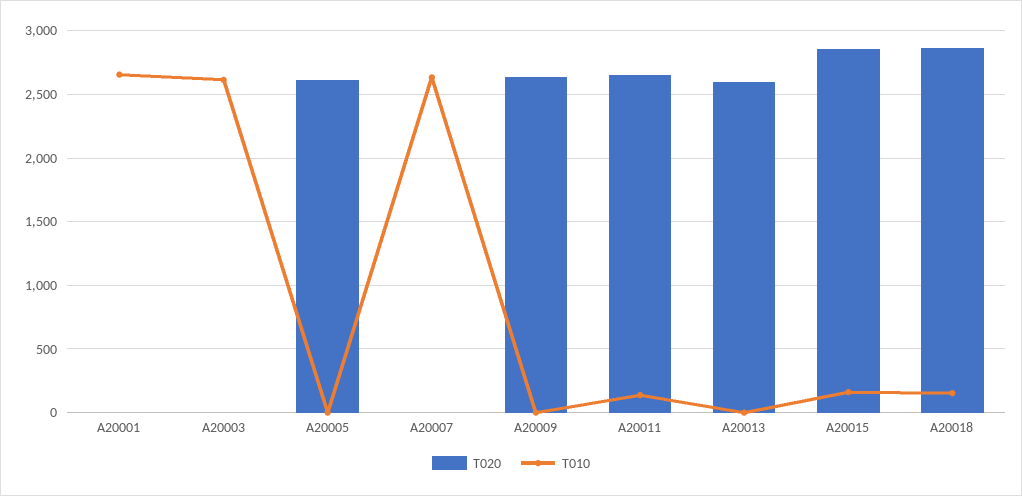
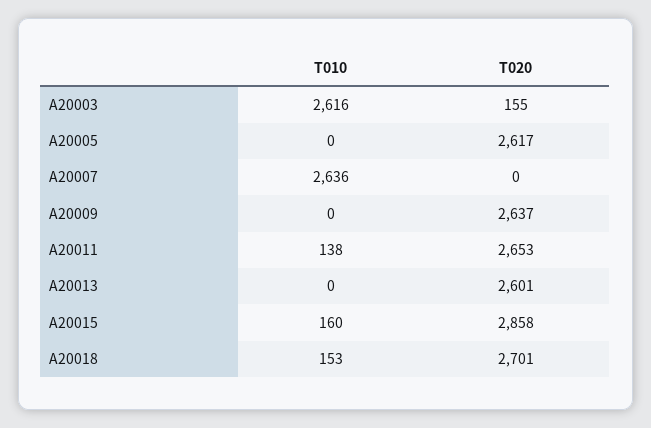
  {
    "T020": {
-     "A20001": 0,
-     "A20003": 0,
+     "A20003": 155,
      "A20005": 2617,
      "A20007": 0,
      "A20009": 2637,
      "A20011": 2653,
      "A20013": 2601,
      "A20015": 2858,
-     "A20018": 2850
+     "A20018": 2701
    },
    "T010": {
-     "A20001": 2650,
      "A20003": 2616,
      "A20005": 0,
      "A20007": 2636,
      "A20009": 0,
      "A20011": 138,
      "A20013": 0,
      "A20015": 160,
      "A20018": 153
    }
  }

